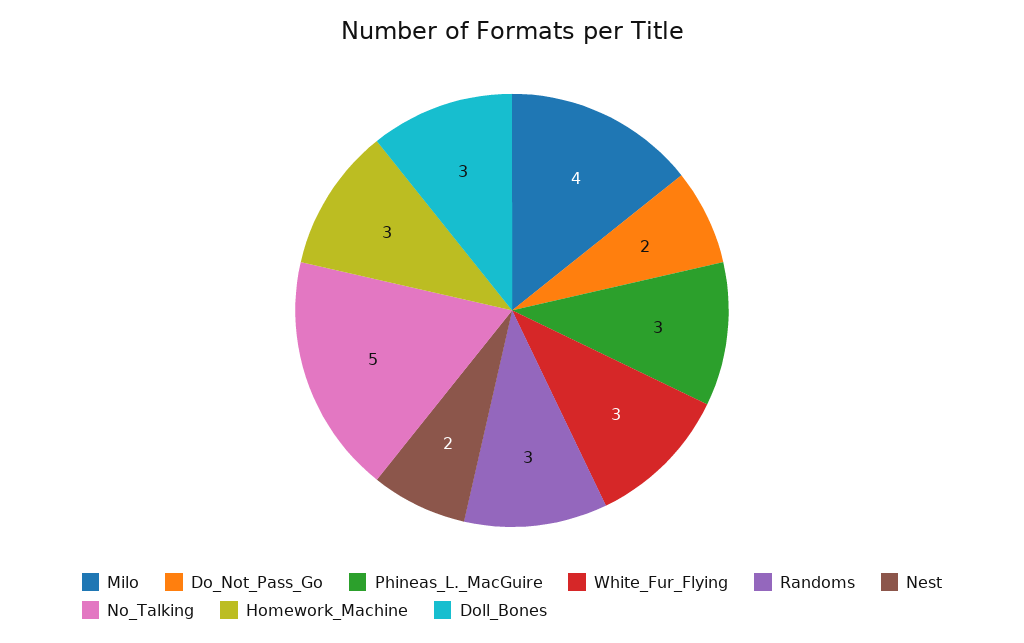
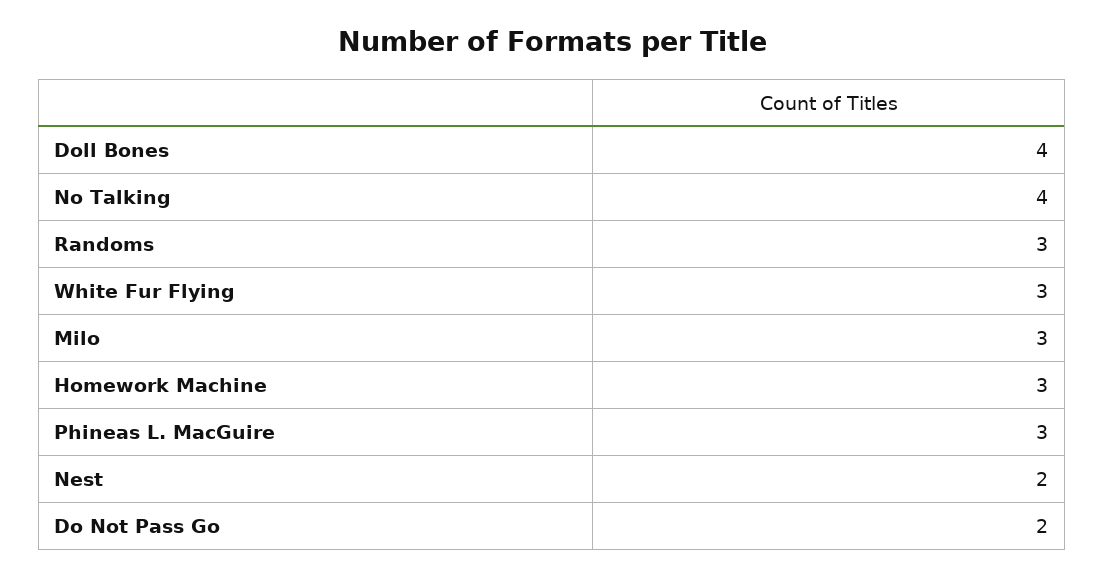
  {
-   "Milo": 4,
+   "Milo": 3,
    "Do_Not_Pass_Go": 2,
    "Phineas_L._MacGuire": 3,
    "White_Fur_Flying": 3,
    "Randoms": 3,
    "Nest": 2,
-   "No_Talking": 5,
+   "No_Talking": 4,
    "Homework_Machine": 3,
-   "Doll_Bones": 3
+   "Doll_Bones": 4
  }

